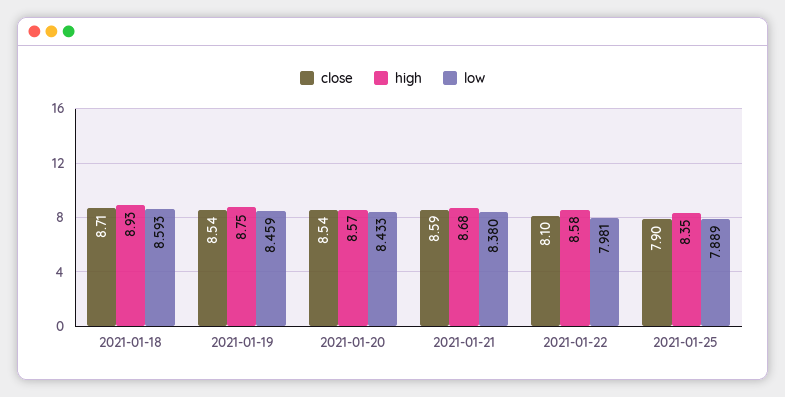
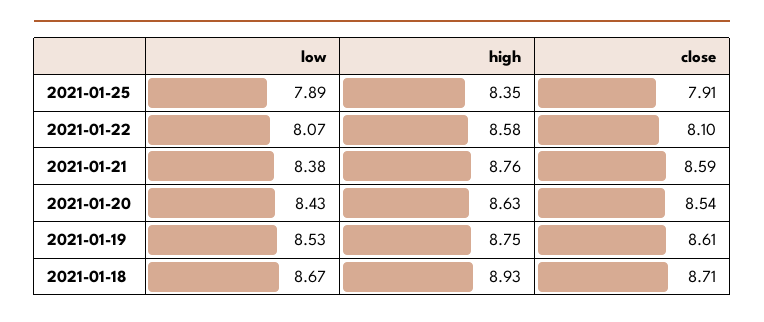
  {
    "close": {
      "2021-01-18": 8.71,
-     "2021-01-19": 8.54,
+     "2021-01-19": 8.61,
      "2021-01-20": 8.54,
      "2021-01-21": 8.59,
      "2021-01-22": 8.1,
-     "2021-01-25": 7.9
+     "2021-01-25": 7.91
    },
    "high": {
      "2021-01-18": 8.93,
      "2021-01-19": 8.75,
-     "2021-01-20": 8.57,
+     "2021-01-20": 8.63,
-     "2021-01-21": 8.68,
+     "2021-01-21": 8.76,
      "2021-01-22": 8.58,
      "2021-01-25": 8.35
    },
    "low": {
-     "2021-01-18": 8.593,
+     "2021-01-18": 8.67,
-     "2021-01-19": 8.459,
+     "2021-01-19": 8.53,
      "2021-01-20": 8.433,
      "2021-01-21": 8.38,
-     "2021-01-22": 7.981,
+     "2021-01-22": 8.07,
      "2021-01-25": 7.889
    }
  }

